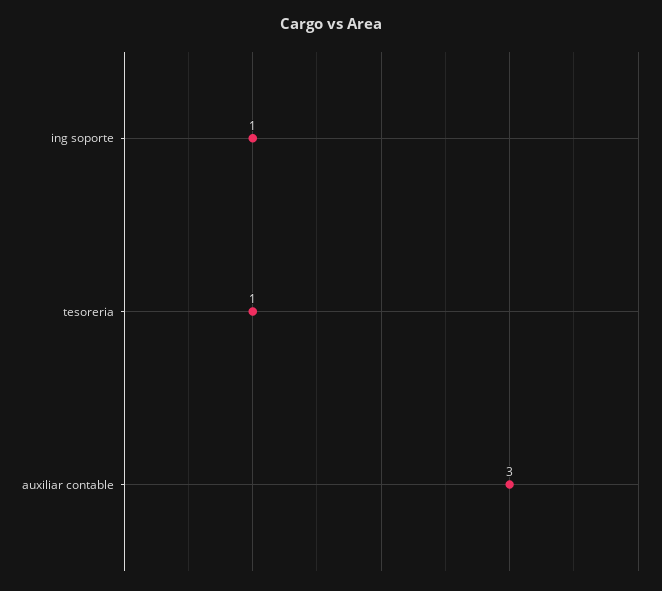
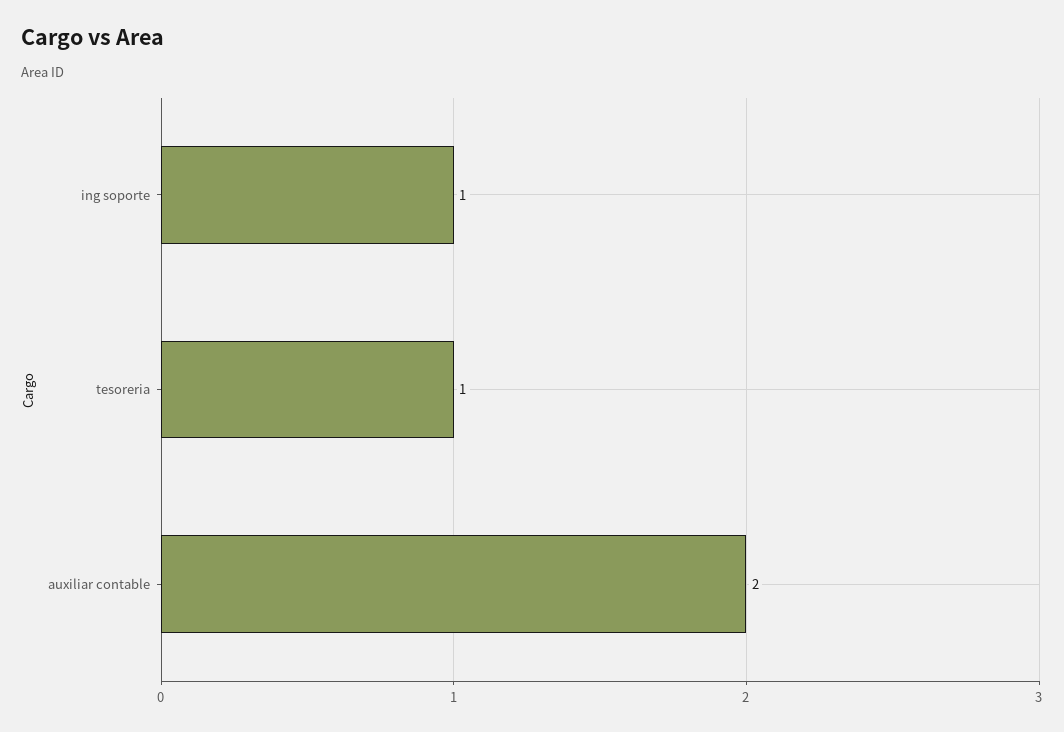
  {
    "ing soporte": 1,
    "tesoreria": 1,
-   "auxiliar contable": 3
+   "auxiliar contable": 2
  }

